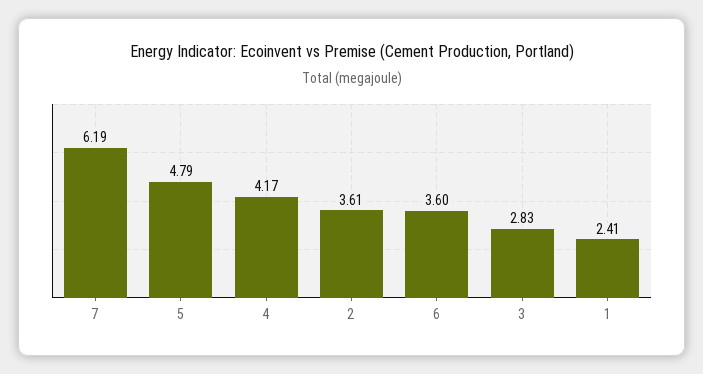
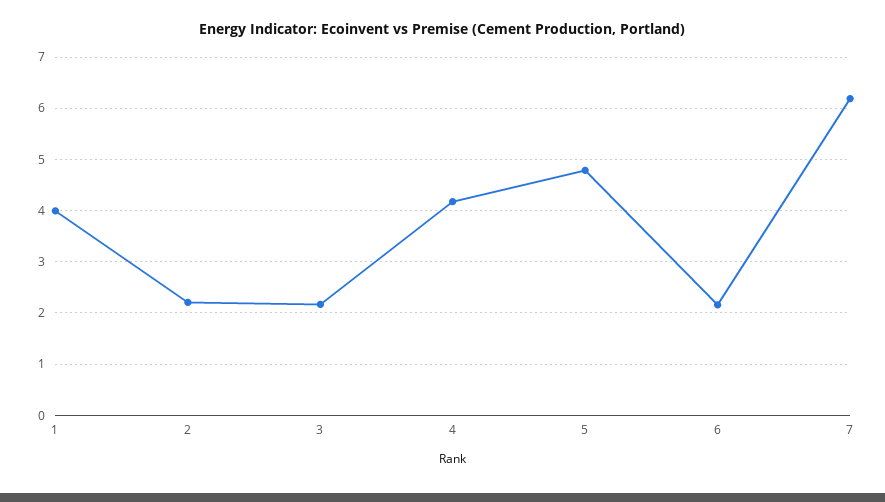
  {
    "7": 6.19,
    "5": 4.79,
    "4": 4.17,
-   "2": 3.61,
+   "2": 2.2,
-   "6": 3.6,
+   "6": 2.2,
-   "3": 2.83,
+   "3": 2.2,
-   "1": 2.41
+   "1": 4
  }

